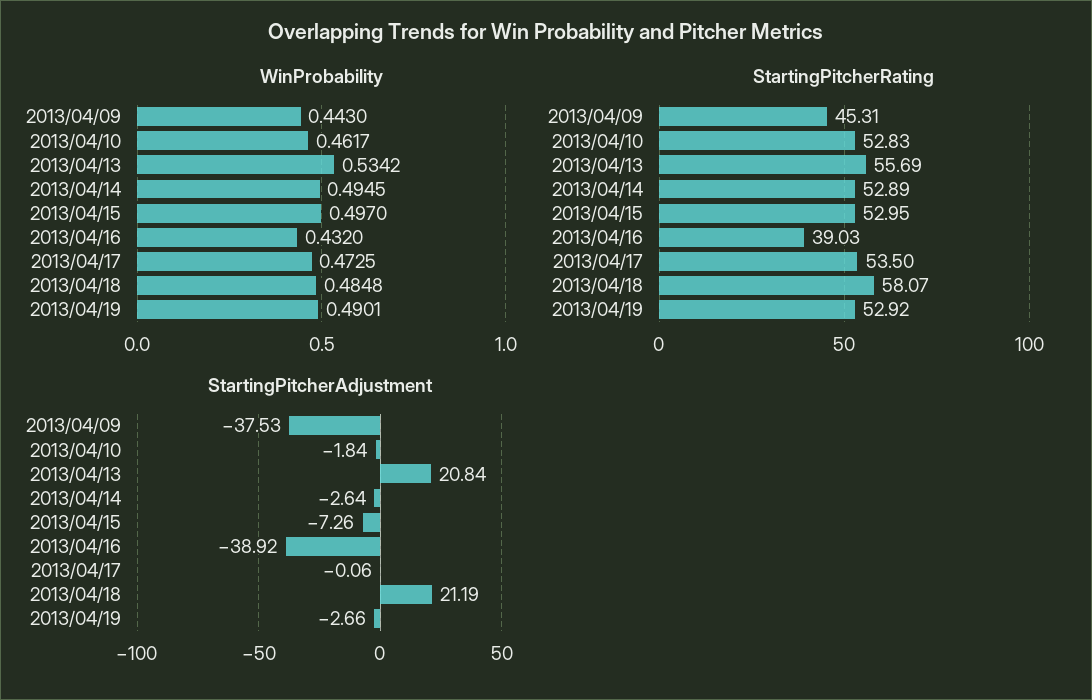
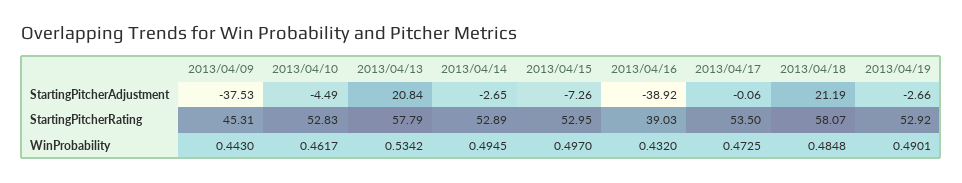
  {
    "WinProbability": {
      "2013/04/09": 0.443,
      "2013/04/10": 0.4617,
      "2013/04/13": 0.5342,
      "2013/04/14": 0.4945,
      "2013/04/15": 0.497,
      "2013/04/16": 0.432,
      "2013/04/17": 0.4725,
      "2013/04/18": 0.4848,
      "2013/04/19": 0.4901
    },
    "StartingPitcherRating": {
      "2013/04/09": 45.31,
      "2013/04/10": 52.83,
-     "2013/04/13": 55.69,
+     "2013/04/13": 57.79,
      "2013/04/14": 52.89,
      "2013/04/15": 52.95,
      "2013/04/16": 39.03,
      "2013/04/17": 53.5,
      "2013/04/18": 58.07,
      "2013/04/19": 52.92
    },
    "StartingPitcherAdjustment": {
      "2013/04/09": -37.53,
-     "2013/04/10": -1.84,
+     "2013/04/10": -4.49,
      "2013/04/13": 20.84,
-     "2013/04/14": -2.64,
+     "2013/04/14": -2.65,
      "2013/04/15": -7.26,
      "2013/04/16": -38.92,
      "2013/04/17": -0.06,
      "2013/04/18": 21.19,
      "2013/04/19": -2.66
    }
  }

